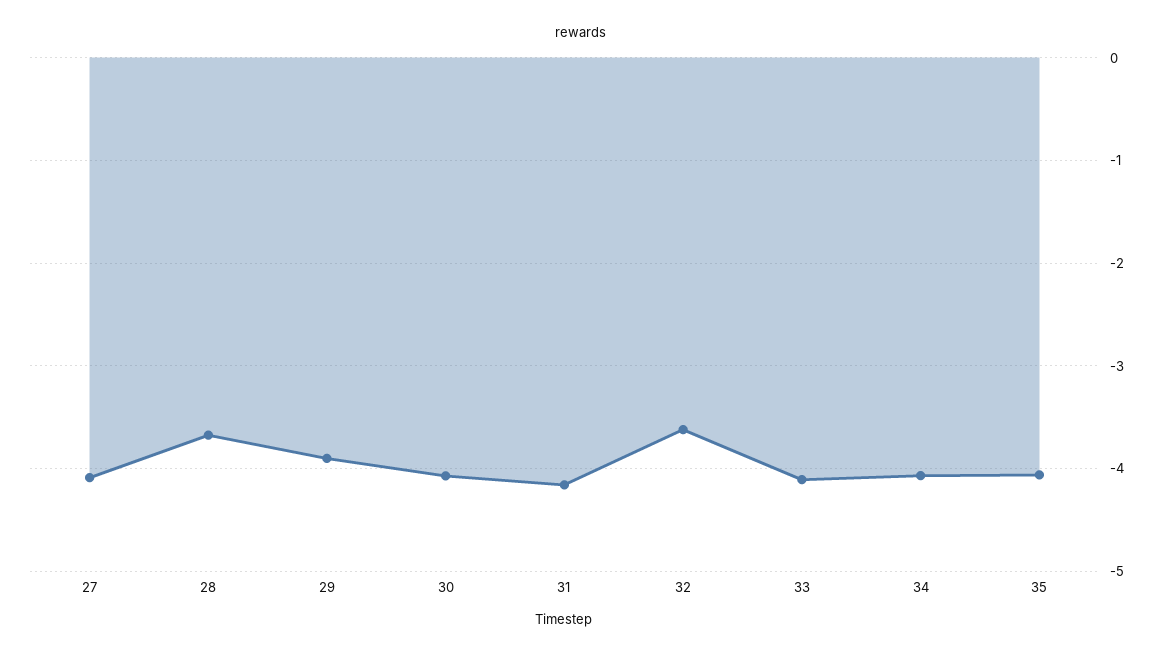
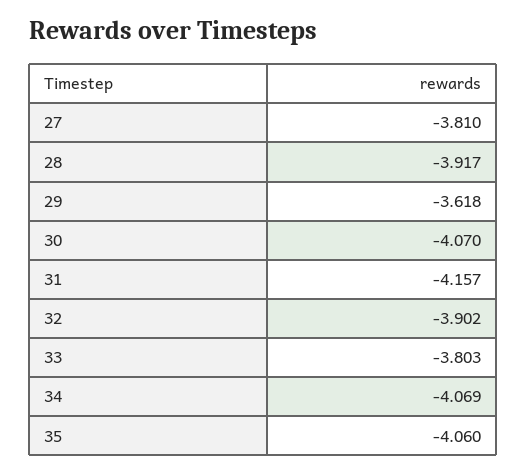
  {
-   "27": -4.1,
+   "27": -3.81,
-   "28": -3.7,
+   "28": -3.917,
-   "29": -3.9,
+   "29": -3.618,
    "30": -4.07,
    "31": -4.157,
-   "32": -3.6,
+   "32": -3.902,
-   "33": -4.1,
+   "33": -3.803,
    "34": -4.069,
    "35": -4.06
  }

